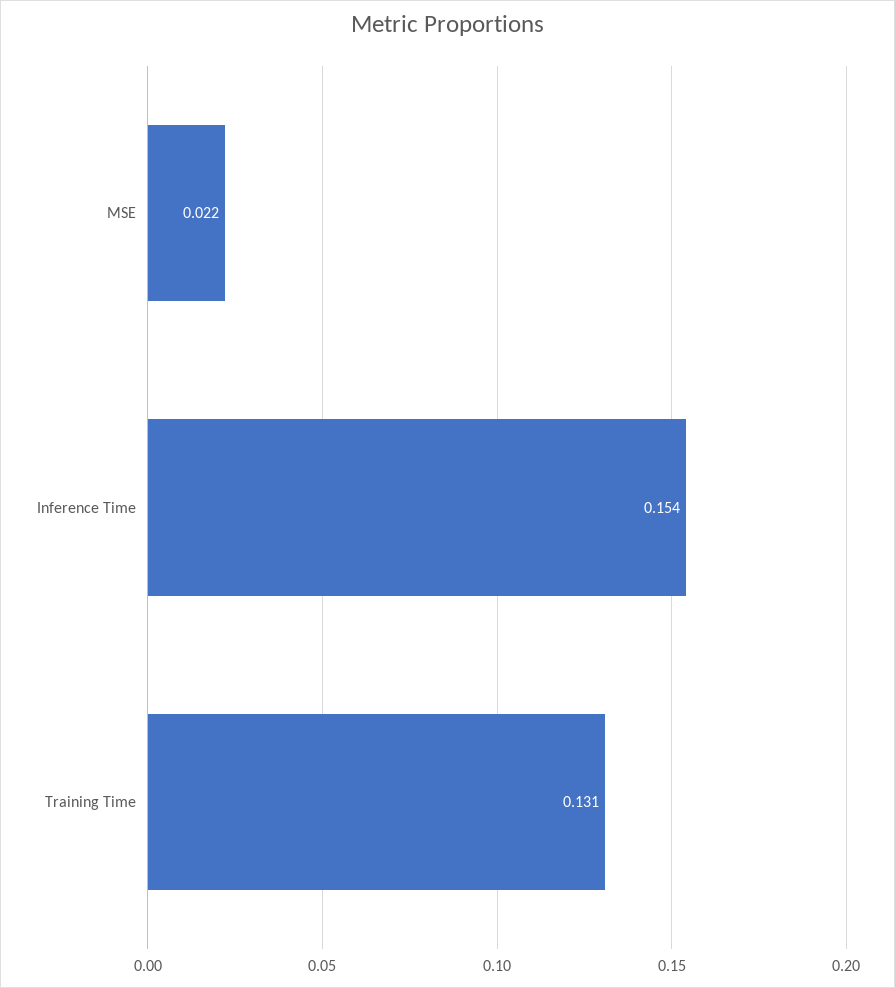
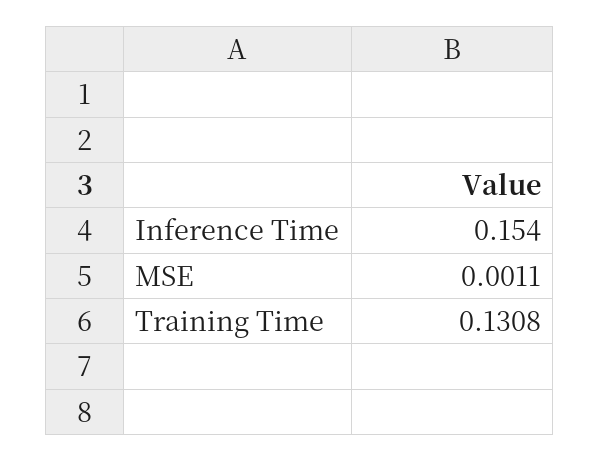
  {
-   "MSE": 0.022,
+   "MSE": 0.0011,
    "Inference Time": 0.154,
    "Training Time": 0.1308
  }

